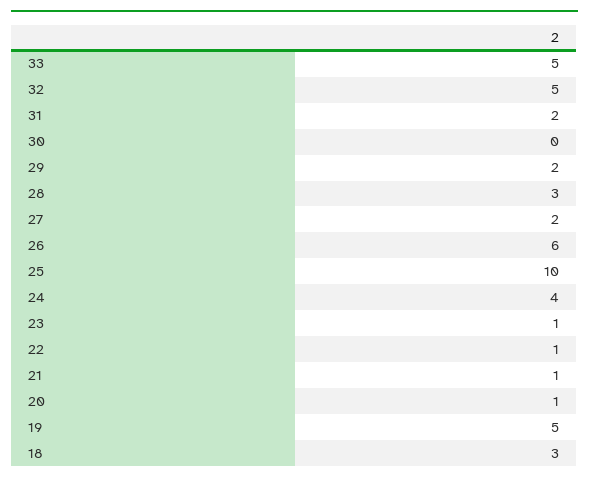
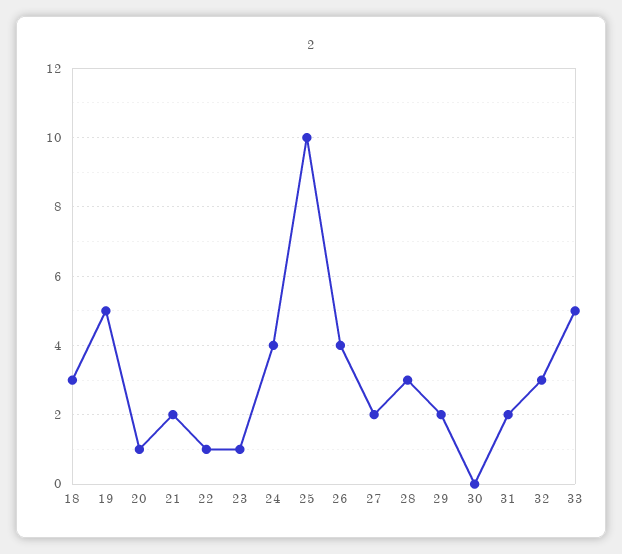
  {
    "33": 5,
-   "32": 5,
+   "32": 3,
    "31": 2,
    "30": 0,
    "29": 2,
    "28": 3,
    "27": 2,
-   "26": 6,
+   "26": 4,
    "25": 10,
    "24": 4,
    "23": 1,
    "22": 1,
-   "21": 1,
+   "21": 2,
    "20": 1,
    "19": 5,
    "18": 3
  }

